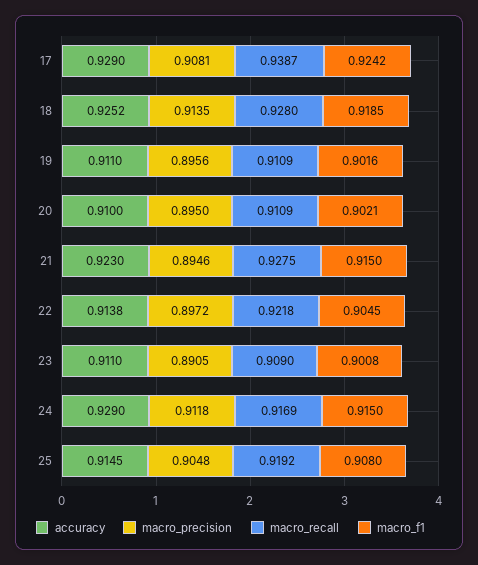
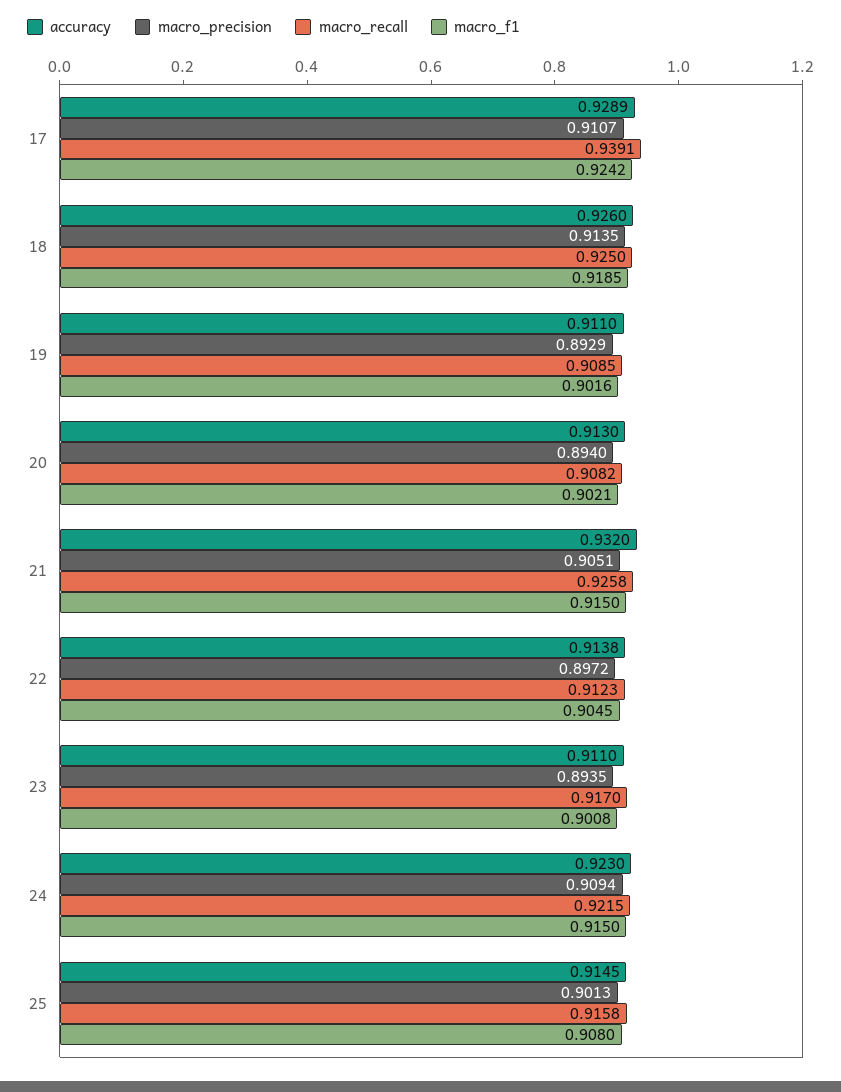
  {
    "accuracy": {
-     "17": 0.929,
+     "17": 0.9289,
-     "18": 0.9252,
+     "18": 0.926,
      "19": 0.911,
-     "20": 0.91,
+     "20": 0.913,
-     "21": 0.923,
+     "21": 0.932,
      "22": 0.9138,
      "23": 0.911,
-     "24": 0.929,
+     "24": 0.923,
      "25": 0.9145
    },
    "macro_precision": {
-     "17": 0.9081,
+     "17": 0.9107,
      "18": 0.9135,
-     "19": 0.8956,
+     "19": 0.8929,
-     "20": 0.895,
+     "20": 0.894,
-     "21": 0.8946,
+     "21": 0.9051,
      "22": 0.8972,
-     "23": 0.8905,
+     "23": 0.8935,
-     "24": 0.9118,
+     "24": 0.9094,
-     "25": 0.9048
+     "25": 0.9013
    },
    "macro_recall": {
-     "17": 0.9387,
+     "17": 0.9391,
-     "18": 0.928,
+     "18": 0.925,
-     "19": 0.9109,
+     "19": 0.9085,
-     "20": 0.9109,
+     "20": 0.9082,
-     "21": 0.9275,
+     "21": 0.9258,
-     "22": 0.9218,
+     "22": 0.9123,
-     "23": 0.909,
+     "23": 0.917,
-     "24": 0.9169,
+     "24": 0.9215,
-     "25": 0.9192
+     "25": 0.9158
    },
    "macro_f1": {
      "17": 0.9242,
      "18": 0.9185,
      "19": 0.9016,
      "20": 0.9021,
      "21": 0.915,
      "22": 0.9045,
      "23": 0.9008,
      "24": 0.915,
      "25": 0.908
    }
  }

